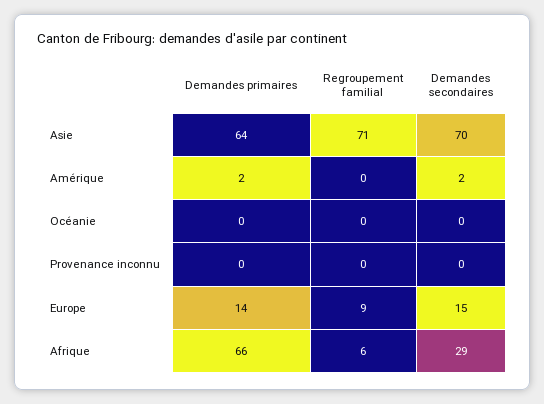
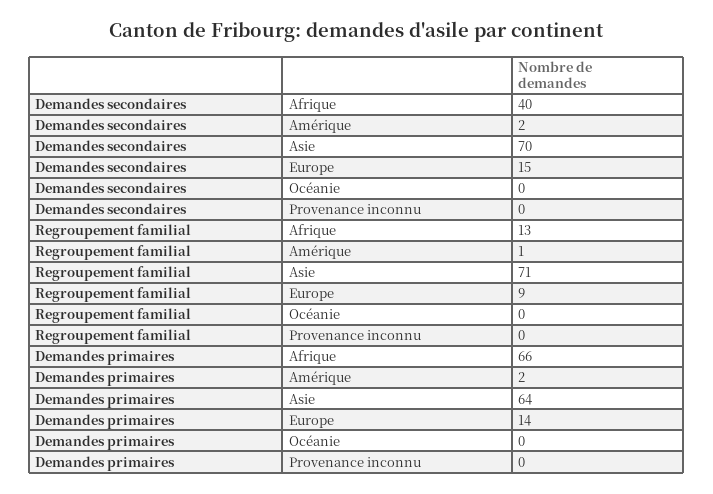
  {
    "Demandes primaires": {
      "Asie": 64,
      "Amérique": 2,
      "Océanie": 0,
      "Provenance inconnu": 0,
      "Europe": 14,
      "Afrique": 66
    },
    "Regroupement familial": {
      "Asie": 71,
-     "Amérique": 0,
+     "Amérique": 1,
      "Océanie": 0,
      "Provenance inconnu": 0,
      "Europe": 9,
-     "Afrique": 6
+     "Afrique": 13
    },
    "Demandes secondaires": {
      "Asie": 70,
      "Amérique": 2,
      "Océanie": 0,
      "Provenance inconnu": 0,
      "Europe": 15,
-     "Afrique": 29
+     "Afrique": 40
    }
  }

